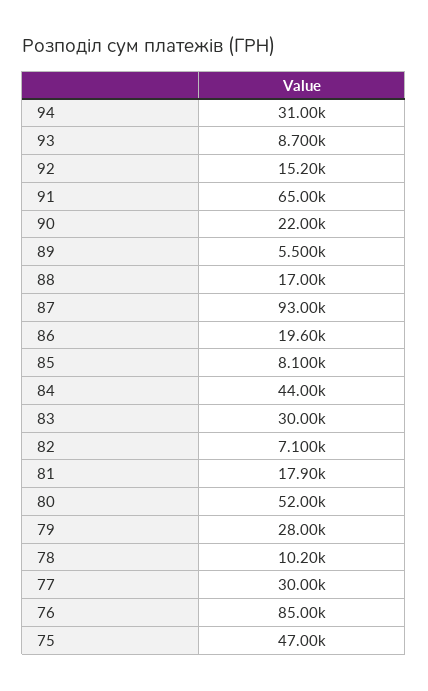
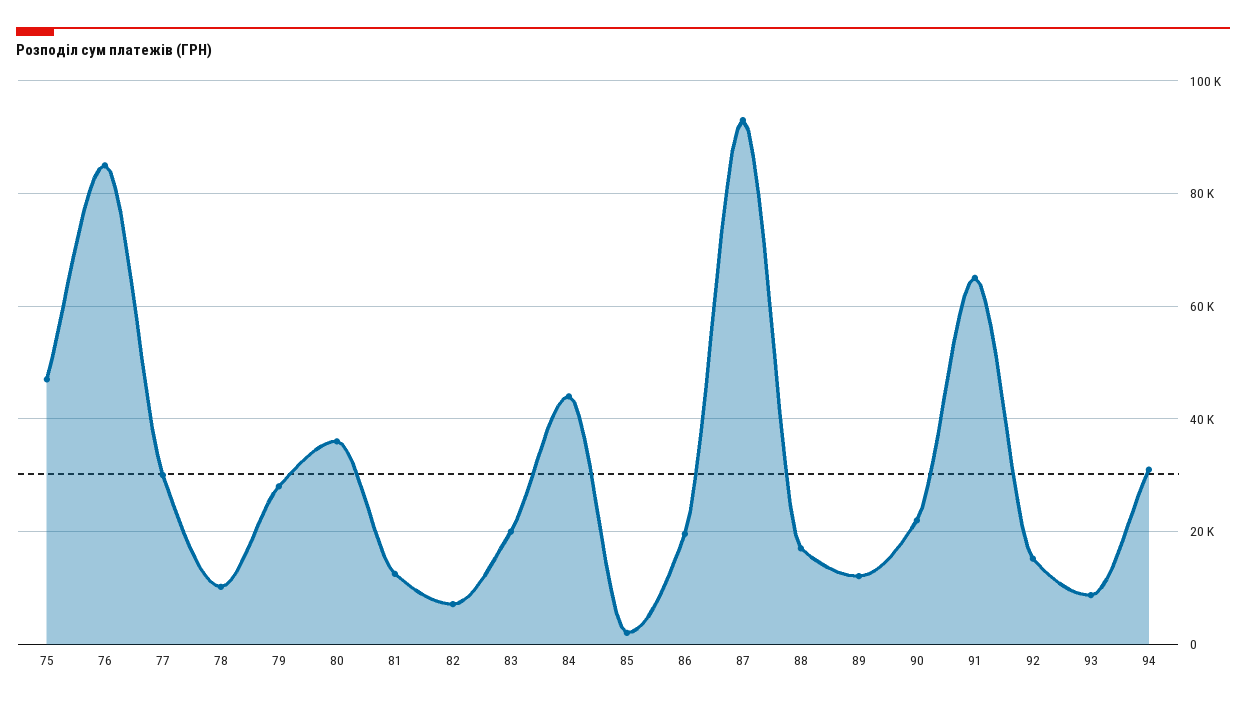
  {
    "94": 31000,
    "93": 8700,
    "92": 15200,
    "91": 65000,
    "90": 22000,
-   "89": 5500,
+   "89": 12000,
    "88": 17000,
    "87": 93000,
    "86": 19600,
-   "85": 8100,
+   "85": 2000,
    "84": 44000,
-   "83": 30000,
+   "83": 20000,
    "82": 7100,
-   "81": 17900,
+   "81": 12000,
-   "80": 52000,
+   "80": 36000,
    "79": 28000,
    "78": 10200,
    "77": 30000,
    "76": 85000,
    "75": 47000
  }

